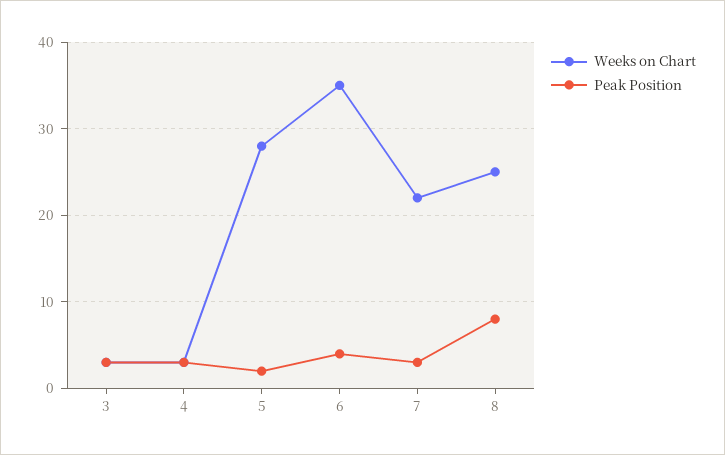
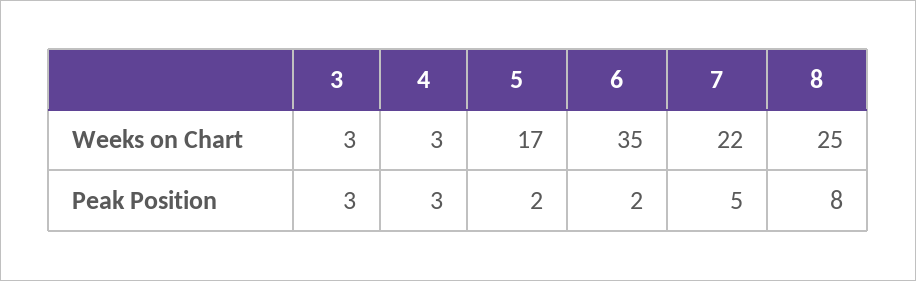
  {
    "Weeks on Chart": {
      "3": 3,
      "4": 3,
-     "5": 28,
+     "5": 17,
      "6": 35,
      "7": 22,
      "8": 25
    },
    "Peak Position": {
      "3": 3,
      "4": 3,
      "5": 2,
-     "6": 4,
+     "6": 2,
-     "7": 3,
+     "7": 5,
      "8": 8
    }
  }

